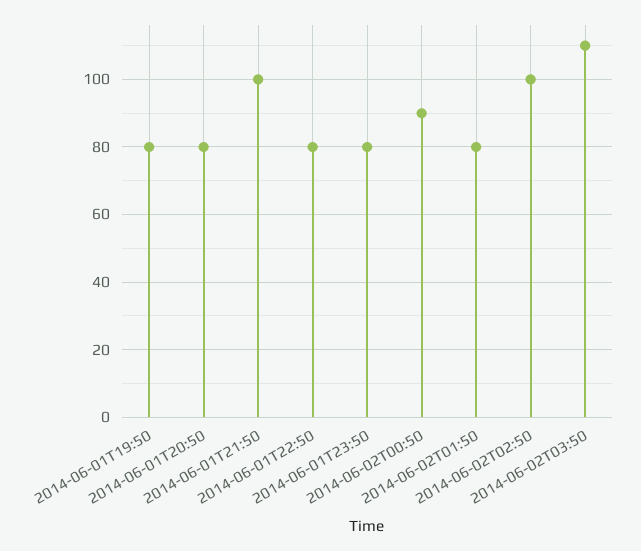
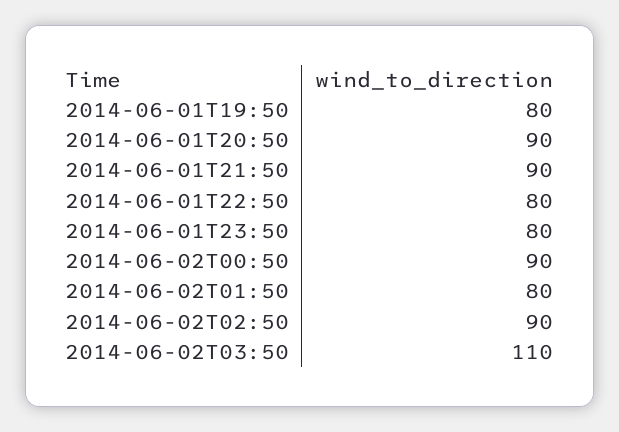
  {
    "2014-06-01T19:50": 80,
-   "2014-06-01T20:50": 80,
+   "2014-06-01T20:50": 90,
-   "2014-06-01T21:50": 100,
+   "2014-06-01T21:50": 90,
    "2014-06-01T22:50": 80,
    "2014-06-01T23:50": 80,
    "2014-06-02T00:50": 90,
    "2014-06-02T01:50": 80,
-   "2014-06-02T02:50": 100,
+   "2014-06-02T02:50": 90,
    "2014-06-02T03:50": 110
  }

